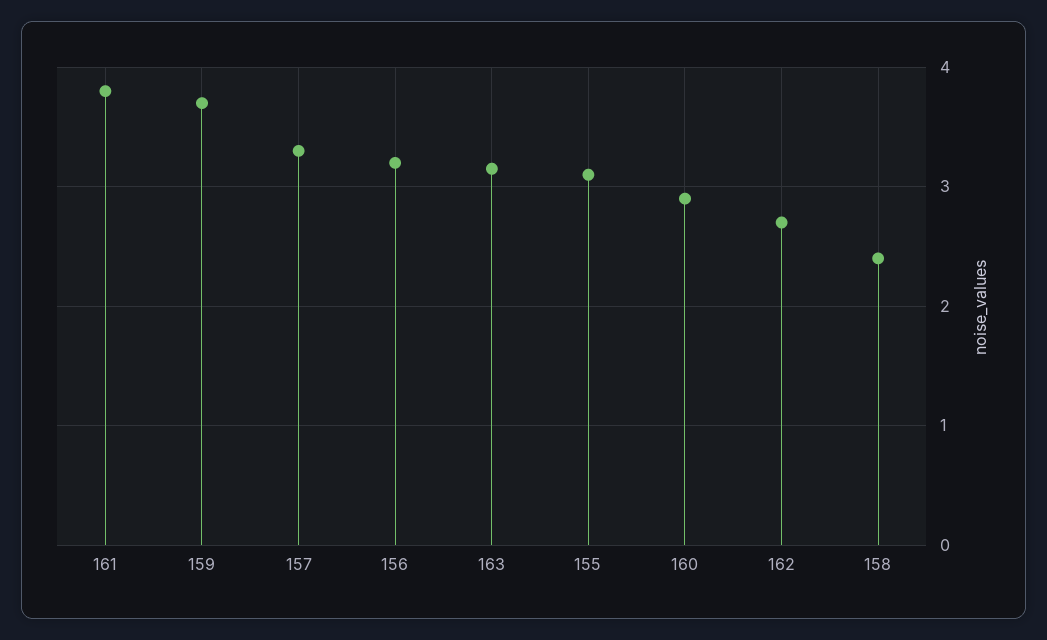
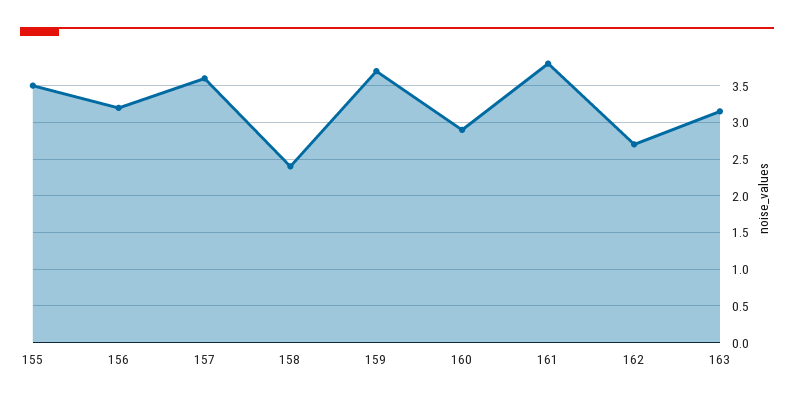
  {
    "161": 3.8,
    "159": 3.7,
-   "157": 3.3,
+   "157": 3.6,
    "156": 3.2,
    "163": 3.2,
-   "155": 3.1,
+   "155": 3.5,
    "160": 2.9,
    "162": 2.7,
    "158": 2.4
  }

